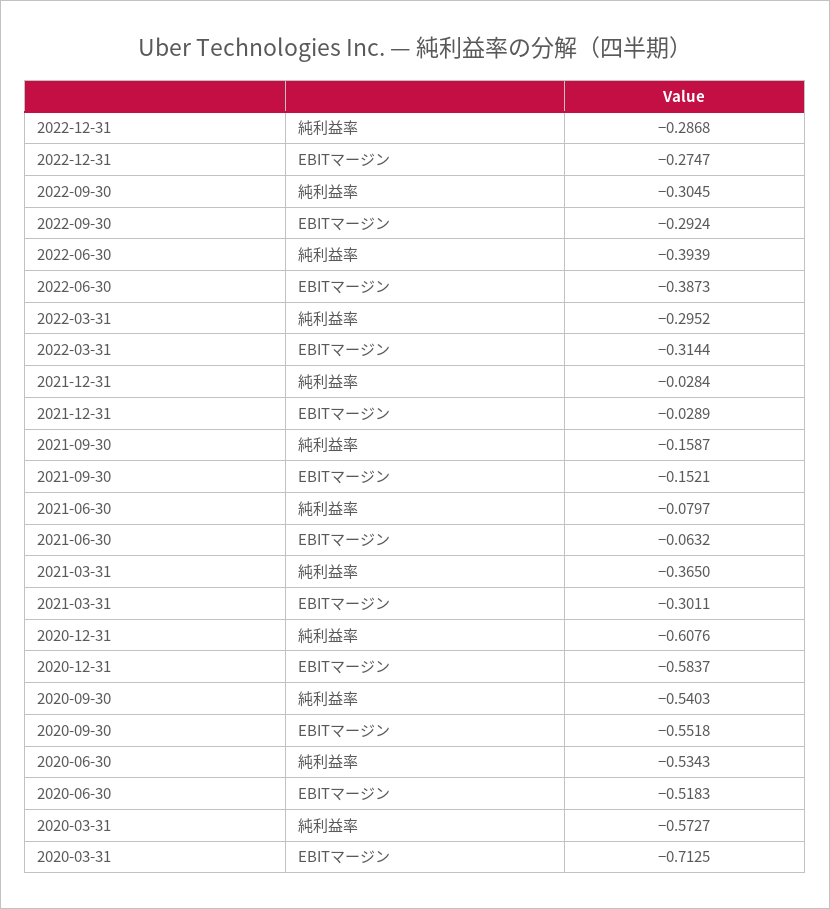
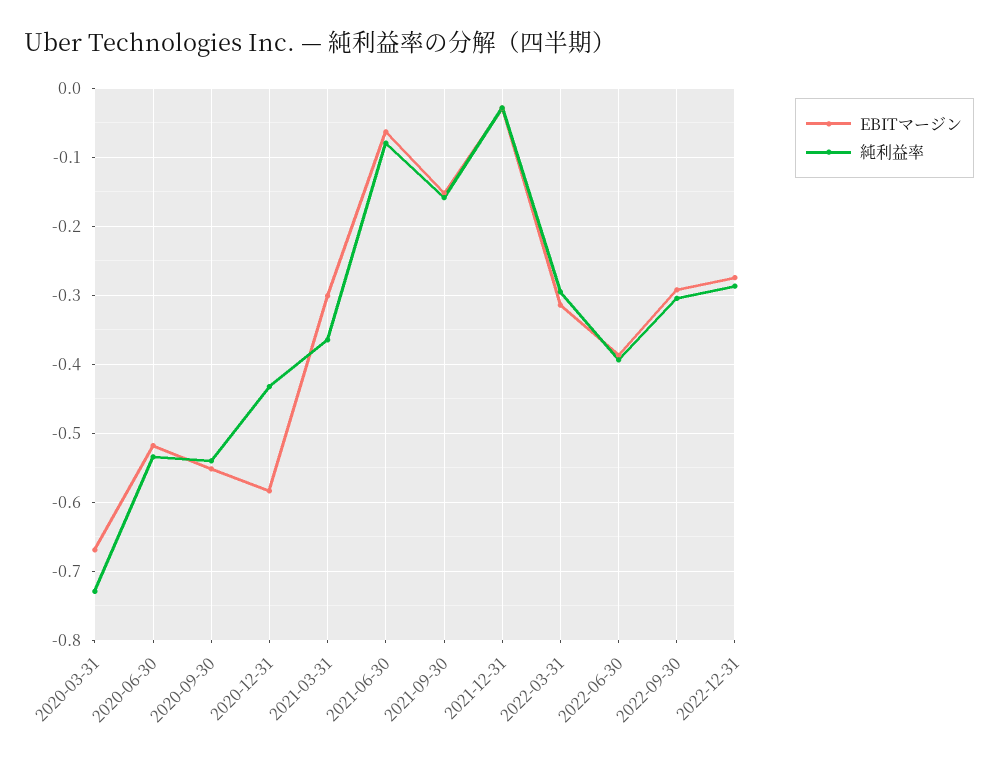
  {
    "純利益率": {
      "2022-12-31": -0.2868,
      "2022-09-30": -0.3045,
      "2022-06-30": -0.3939,
      "2022-03-31": -0.2952,
      "2021-12-31": -0.0284,
      "2021-09-30": -0.1587,
      "2021-06-30": -0.0797,
      "2021-03-31": -0.365,
-     "2020-12-31": -0.6076,
+     "2020-12-31": -0.43,
      "2020-09-30": -0.5403,
      "2020-06-30": -0.5343,
-     "2020-03-31": -0.5727
+     "2020-03-31": -0.73
    },
    "EBITマージン": {
      "2022-12-31": -0.2747,
      "2022-09-30": -0.2924,
      "2022-06-30": -0.3873,
      "2022-03-31": -0.3144,
      "2021-12-31": -0.0289,
      "2021-09-30": -0.1521,
      "2021-06-30": -0.0632,
      "2021-03-31": -0.3011,
      "2020-12-31": -0.5837,
      "2020-09-30": -0.5518,
      "2020-06-30": -0.5183,
-     "2020-03-31": -0.7125
+     "2020-03-31": -0.67
    }
  }

